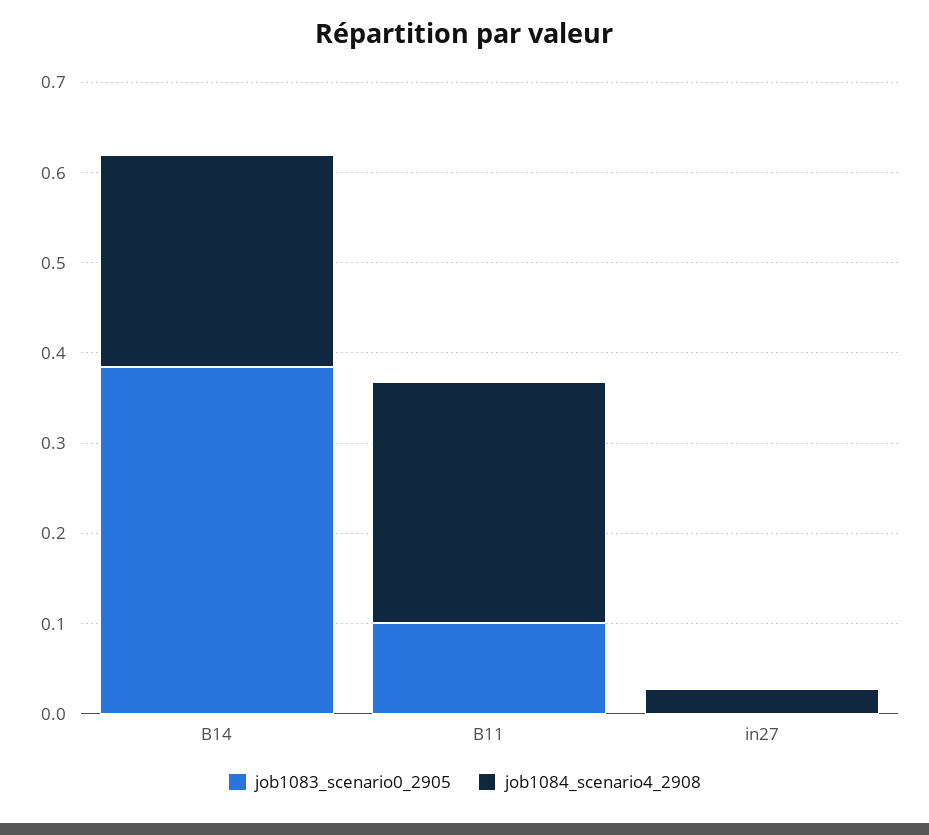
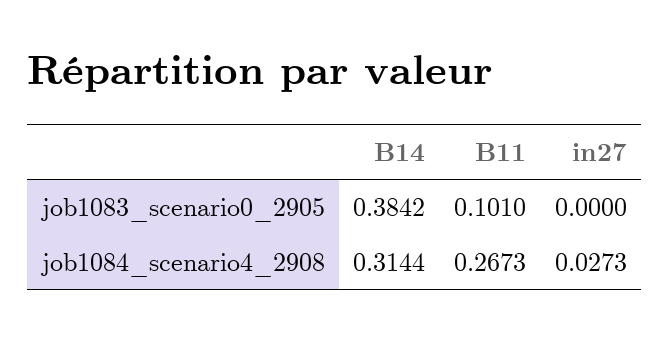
  {
    "job1083_scenario0_2905": {
      "B14": 0.3842,
      "B11": 0.101,
      "in27": 0
    },
    "job1084_scenario4_2908": {
-     "B14": 0.24,
+     "B14": 0.3144,
      "B11": 0.2673,
      "in27": 0.0273
    }
  }

